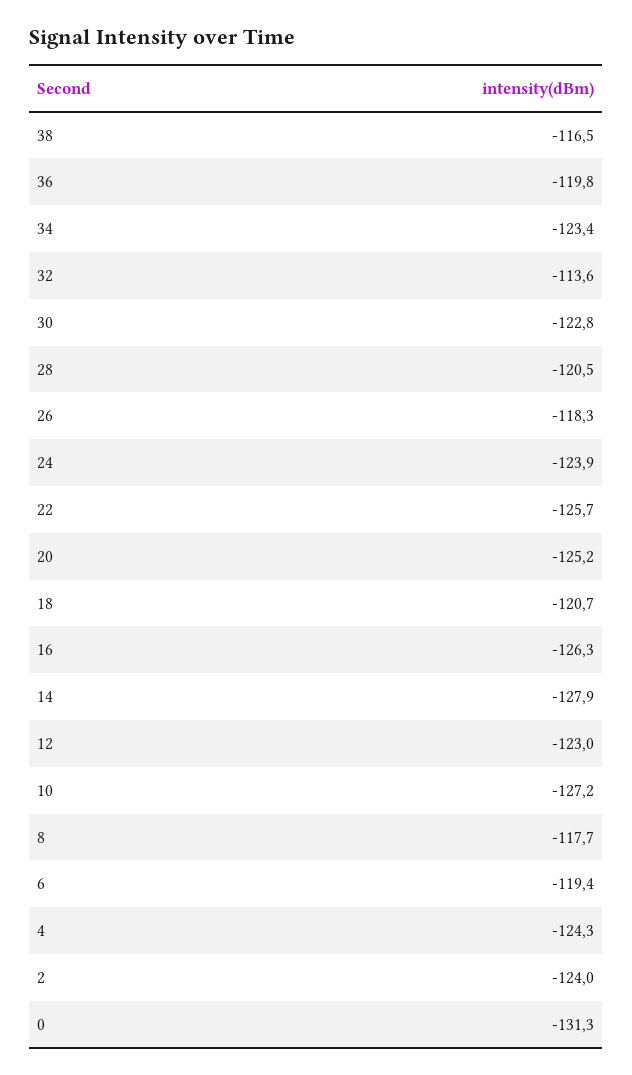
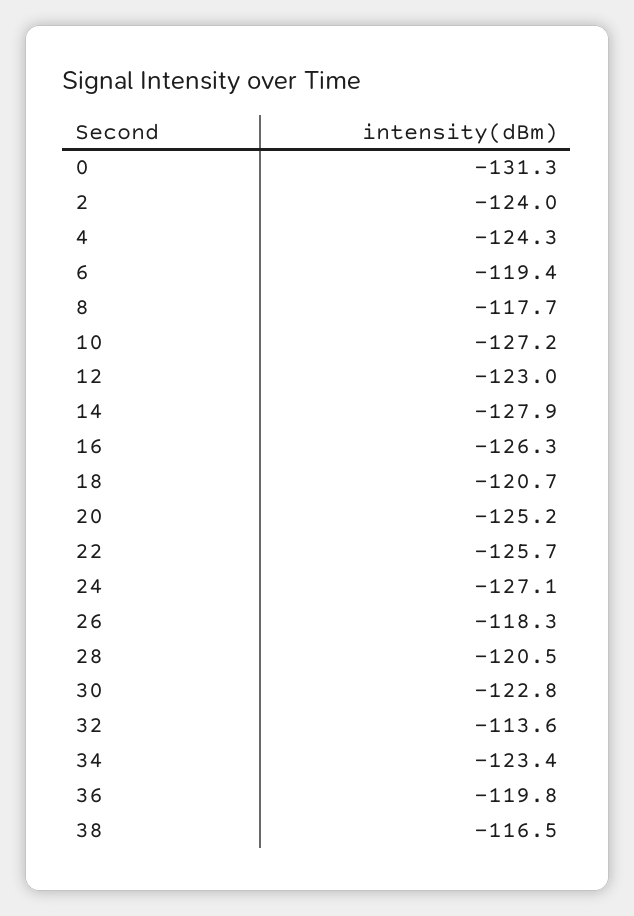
  {
    "38": -116.5,
    "36": -119.8,
    "34": -123.4,
    "32": -113.6,
    "30": -122.8,
    "28": -120.5,
    "26": -118.3,
-   "24": -123.9,
+   "24": -127.1,
    "22": -125.7,
    "20": -125.2,
    "18": -120.7,
    "16": -126.3,
    "14": -127.9,
    "12": -123,
    "10": -127.2,
    "8": -117.7,
    "6": -119.4,
    "4": -124.3,
    "2": -124,
    "0": -131.3
  }

